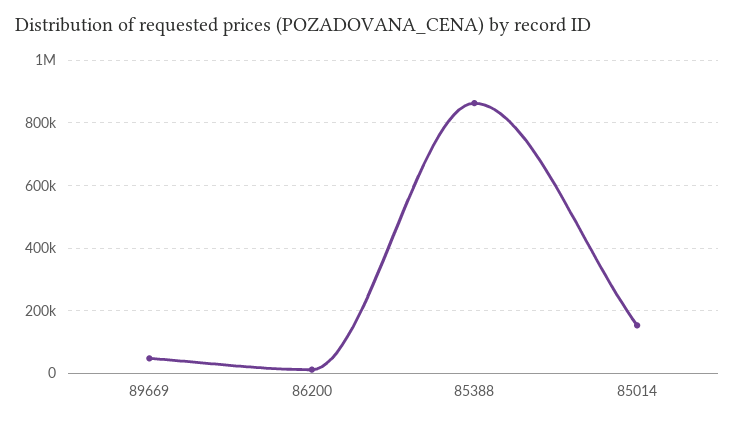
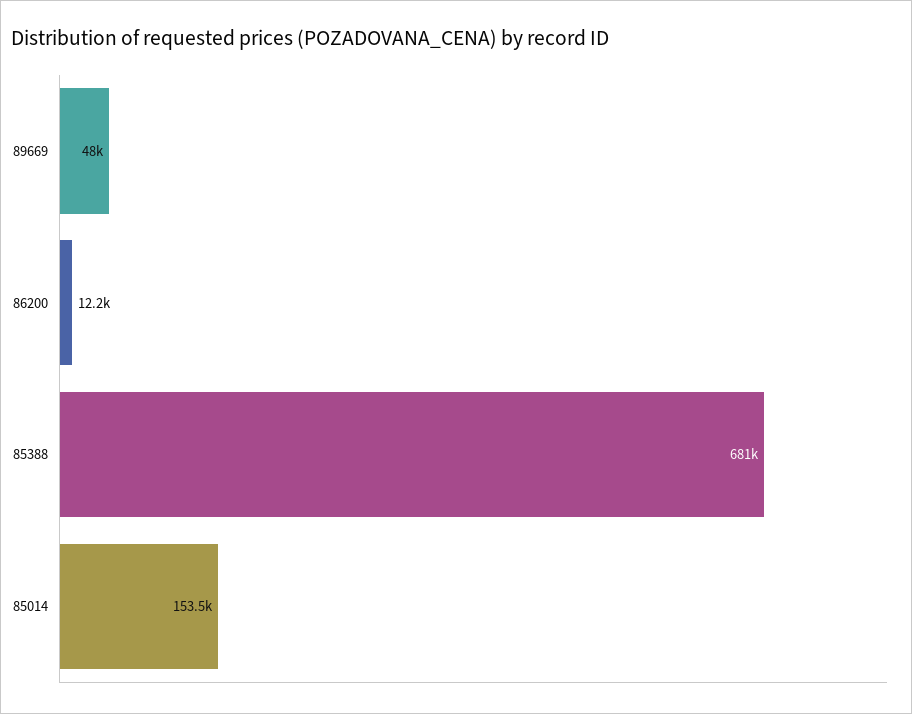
  {
    "89669": 48000,
    "86200": 12200,
-   "85388": 860000,
+   "85388": 681000,
    "85014": 153500
  }

